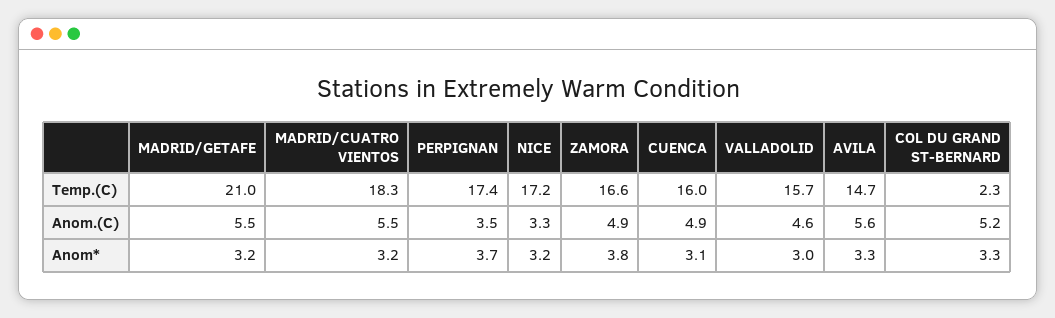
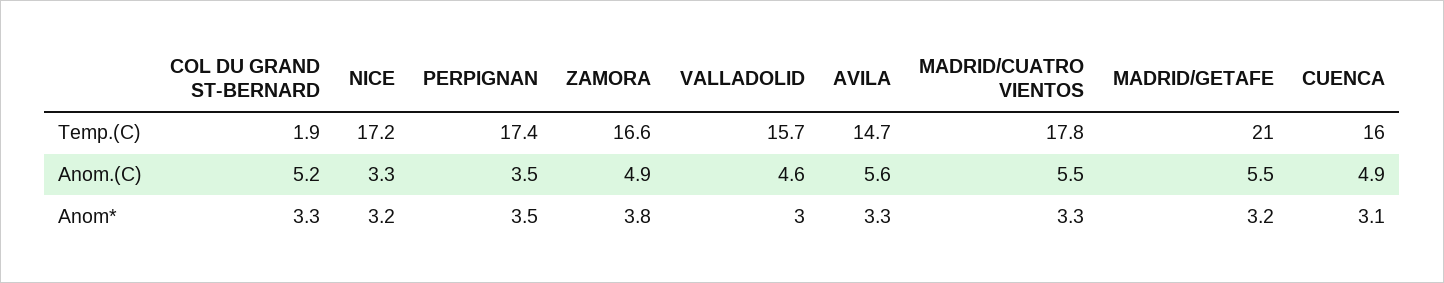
  {
    "MADRID/GETAFE": {
      "Temp.(C)": 21,
      "Anom.(C)": 5.5,
      "Anom*": 3.2
    },
    "MADRID/CUATRO VIENTOS": {
-     "Temp.(C)": 18.3,
+     "Temp.(C)": 17.8,
      "Anom.(C)": 5.5,
-     "Anom*": 3.2
+     "Anom*": 3.3
    },
    "PERPIGNAN": {
      "Temp.(C)": 17.4,
      "Anom.(C)": 3.5,
-     "Anom*": 3.7
+     "Anom*": 3.5
    },
    "NICE": {
      "Temp.(C)": 17.2,
      "Anom.(C)": 3.3,
      "Anom*": 3.2
    },
    "ZAMORA": {
      "Temp.(C)": 16.6,
      "Anom.(C)": 4.9,
      "Anom*": 3.8
    },
    "CUENCA": {
      "Temp.(C)": 16,
      "Anom.(C)": 4.9,
      "Anom*": 3.1
    },
    "VALLADOLID": {
      "Temp.(C)": 15.7,
      "Anom.(C)": 4.6,
      "Anom*": 3
    },
    "AVILA": {
      "Temp.(C)": 14.7,
      "Anom.(C)": 5.6,
      "Anom*": 3.3
    },
    "COL DU GRAND ST-BERNARD": {
-     "Temp.(C)": 2.3,
+     "Temp.(C)": 1.9,
      "Anom.(C)": 5.2,
      "Anom*": 3.3
    }
  }

